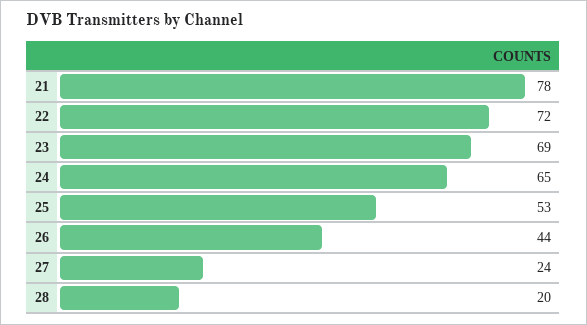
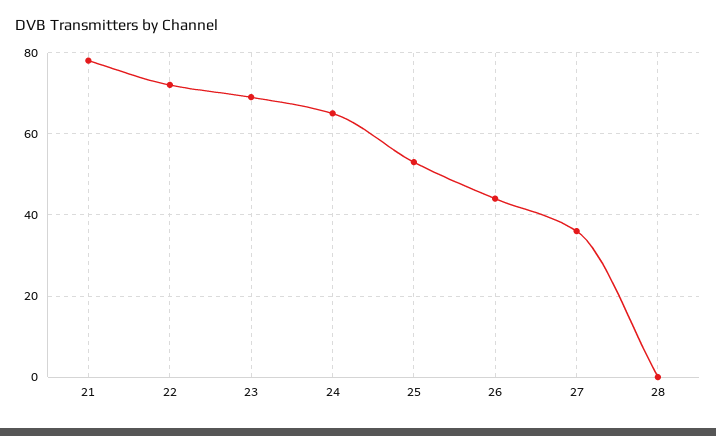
  {
    "21": 78,
    "22": 72,
    "23": 69,
    "24": 65,
    "25": 53,
    "26": 44,
-   "27": 24,
+   "27": 35,
-   "28": 20
+   "28": 0
  }

